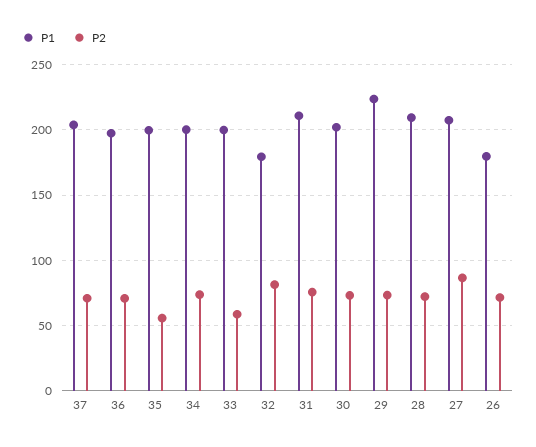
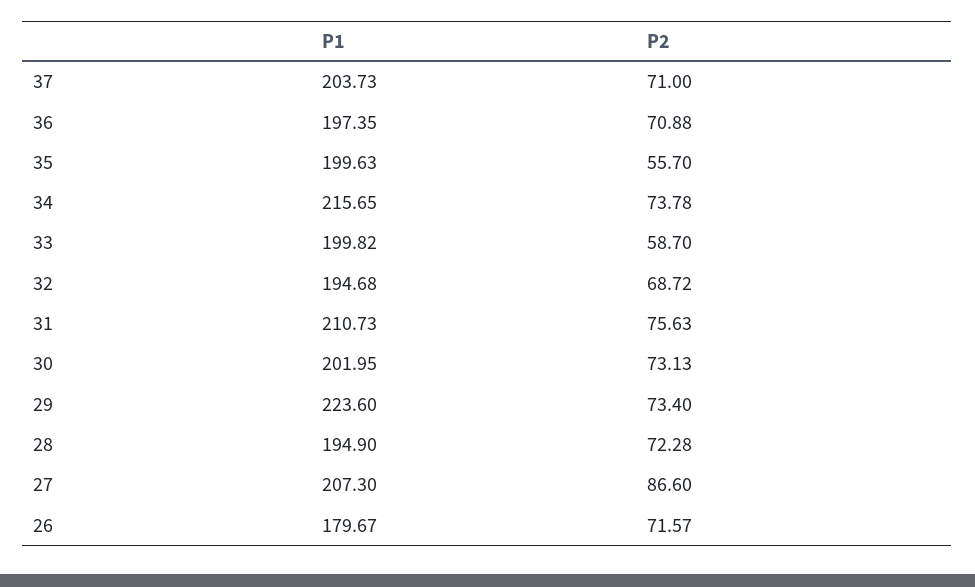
  {
    "P1": {
      "37": 203.73,
      "36": 197.35,
      "35": 199.63,
-     "34": 200,
+     "34": 215.65,
      "33": 199.82,
-     "32": 180,
+     "32": 194.68,
      "31": 210.73,
      "30": 201.95,
      "29": 223.6,
-     "28": 210,
+     "28": 194.9,
      "27": 207.3,
      "26": 179.67
    },
    "P2": {
      "37": 71,
      "36": 70.88,
      "35": 55.7,
      "34": 73.78,
      "33": 58.7,
-     "32": 80,
+     "32": 68.72,
      "31": 75.63,
      "30": 73.13,
      "29": 73.4,
      "28": 72.28,
      "27": 86.6,
      "26": 71.57
    }
  }

